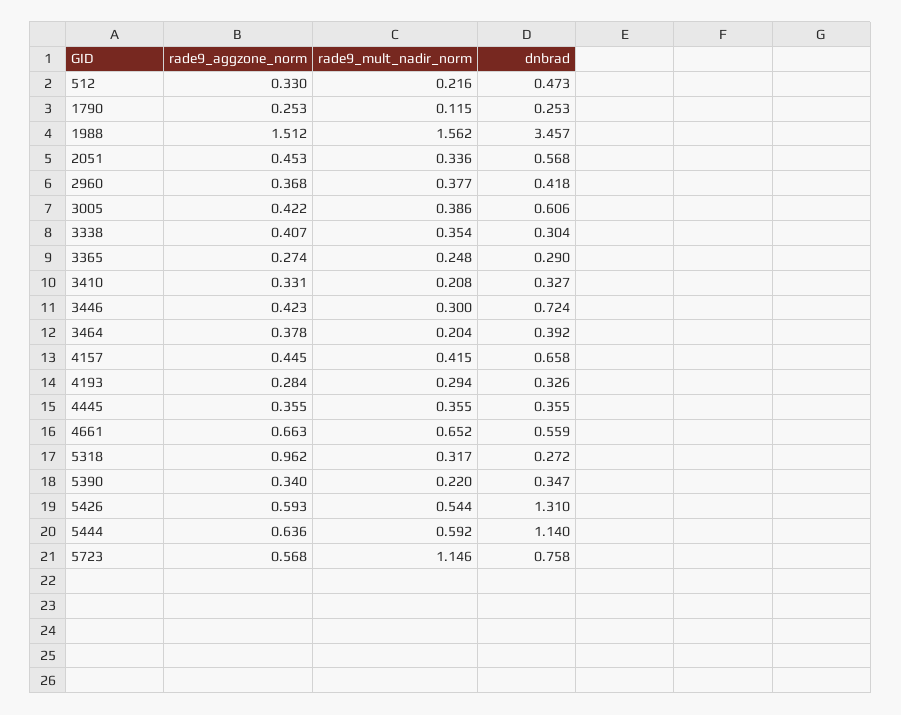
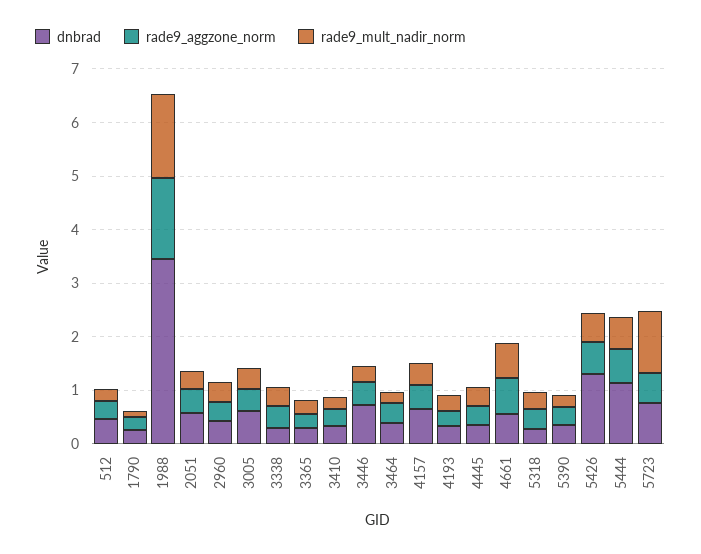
  {
    "rade9_aggzone_norm": {
      "512": 0.33,
      "1790": 0.253,
      "1988": 1.512,
      "2051": 0.453,
      "2960": 0.368,
      "3005": 0.422,
      "3338": 0.407,
      "3365": 0.274,
      "3410": 0.331,
      "3446": 0.423,
      "3464": 0.378,
      "4157": 0.445,
      "4193": 0.284,
      "4445": 0.355,
      "4661": 0.663,
-     "5318": 0.962,
+     "5318": 0.4,
      "5390": 0.34,
      "5426": 0.593,
      "5444": 0.636,
      "5723": 0.568
    },
    "rade9_mult_nadir_norm": {
      "512": 0.216,
      "1790": 0.115,
      "1988": 1.562,
      "2051": 0.336,
      "2960": 0.377,
      "3005": 0.386,
      "3338": 0.354,
      "3365": 0.248,
      "3410": 0.208,
      "3446": 0.3,
      "3464": 0.204,
      "4157": 0.415,
      "4193": 0.294,
      "4445": 0.355,
      "4661": 0.652,
      "5318": 0.317,
      "5390": 0.22,
      "5426": 0.544,
      "5444": 0.592,
      "5723": 1.146
    },
    "dnbrad": {
      "512": 0.473,
      "1790": 0.253,
      "1988": 3.457,
      "2051": 0.568,
      "2960": 0.418,
      "3005": 0.606,
      "3338": 0.304,
      "3365": 0.29,
      "3410": 0.327,
      "3446": 0.724,
      "3464": 0.392,
      "4157": 0.658,
      "4193": 0.326,
      "4445": 0.355,
      "4661": 0.559,
      "5318": 0.272,
      "5390": 0.347,
      "5426": 1.31,
      "5444": 1.14,
      "5723": 0.758
    }
  }

